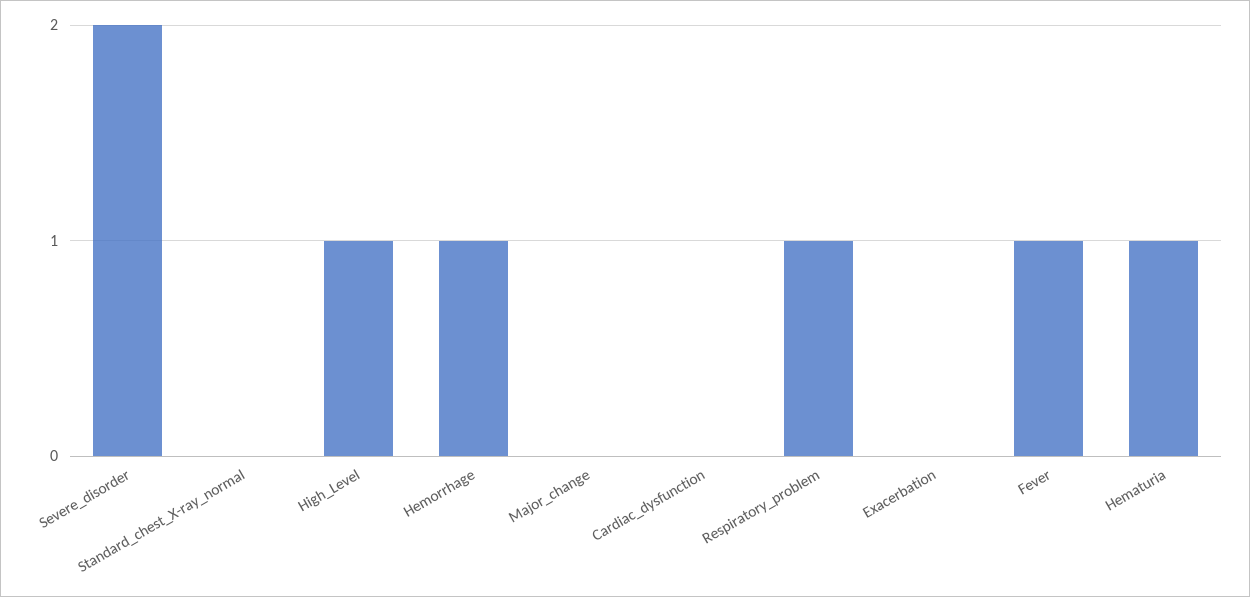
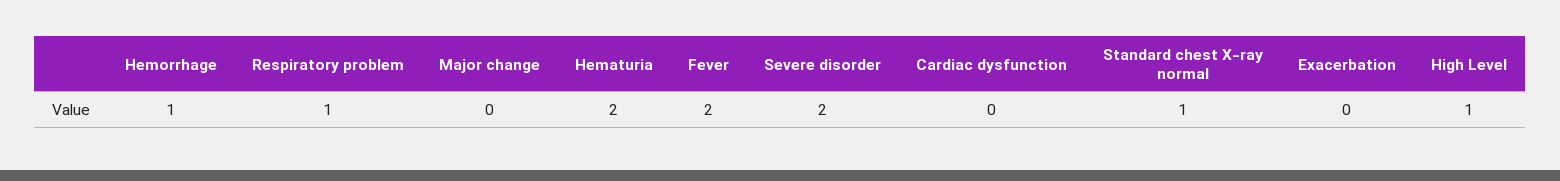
  {
    "Severe_disorder": 2,
-   "Standard_chest_X-ray_normal": 0,
+   "Standard_chest_X-ray_normal": 1,
    "High_Level": 1,
    "Hemorrhage": 1,
    "Major_change": 0,
    "Cardiac_dysfunction": 0,
    "Respiratory_problem": 1,
    "Exacerbation": 0,
-   "Fever": 1,
+   "Fever": 2,
-   "Hematuria": 1
+   "Hematuria": 2
  }

